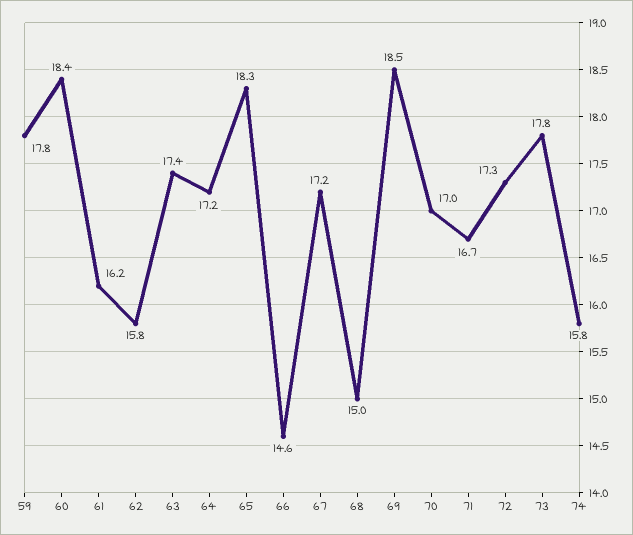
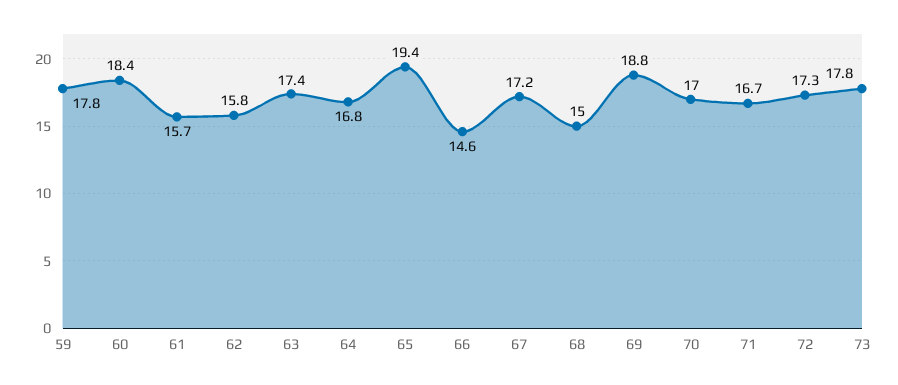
  {
    "59": 17.8,
    "60": 18.4,
-   "61": 16.2,
+   "61": 15.7,
    "62": 15.8,
    "63": 17.4,
-   "64": 17.2,
+   "64": 16.8,
-   "65": 18.3,
+   "65": 19.4,
    "66": 14.6,
    "67": 17.2,
    "68": 15,
-   "69": 18.5,
+   "69": 18.8,
    "70": 17,
    "71": 16.7,
    "72": 17.3,
-   "73": 17.8,
+   "73": 17.8
-   "74": 15.8
  }

